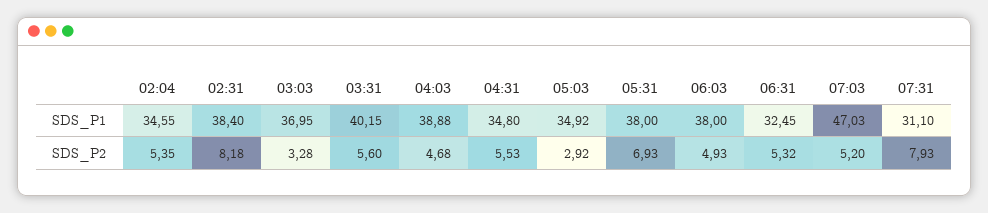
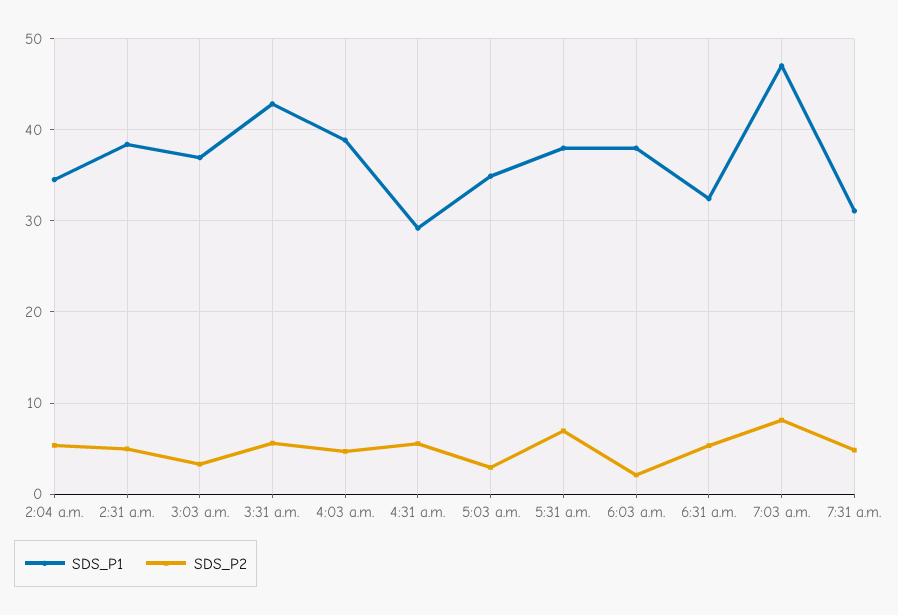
  {
    "SDS_P1": {
      "02:04": 34.55,
      "02:31": 38.4,
      "03:03": 36.95,
-     "03:31": 40.15,
+     "03:31": 43,
      "04:03": 38.88,
-     "04:31": 34.8,
+     "04:31": 29,
      "05:03": 34.92,
      "05:31": 38,
      "06:03": 38,
      "06:31": 32.45,
      "07:03": 47.03,
      "07:31": 31.1
    },
    "SDS_P2": {
      "02:04": 5.35,
-     "02:31": 8.18,
+     "02:31": 5,
      "03:03": 3.28,
      "03:31": 5.6,
      "04:03": 4.68,
      "04:31": 5.53,
      "05:03": 2.92,
      "05:31": 6.93,
-     "06:03": 4.93,
+     "06:03": 2,
      "06:31": 5.32,
-     "07:03": 5.2,
+     "07:03": 8,
-     "07:31": 7.93
+     "07:31": 5
    }
  }

